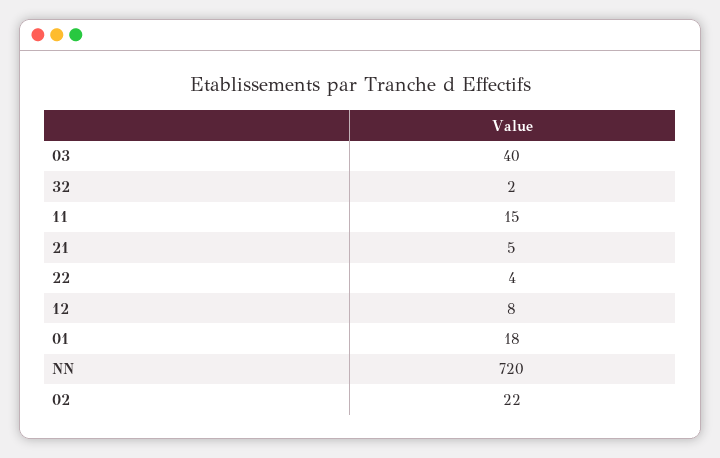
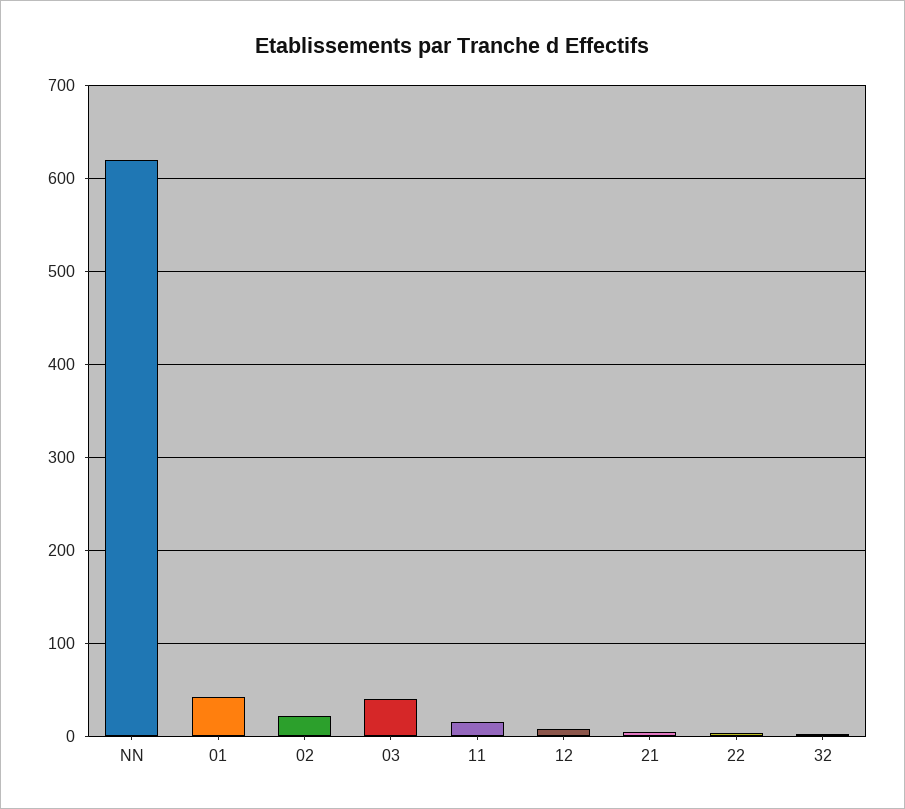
  {
    "03": 40,
    "32": 2,
    "11": 15,
    "21": 5,
    "22": 4,
    "12": 8,
-   "01": 18,
+   "01": 40,
-   "NN": 720,
+   "NN": 620,
    "02": 22
  }

